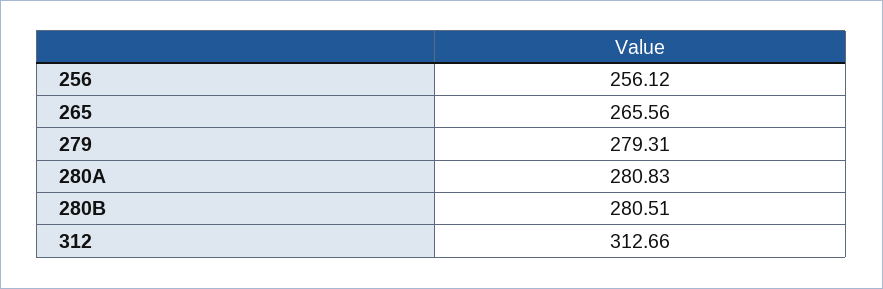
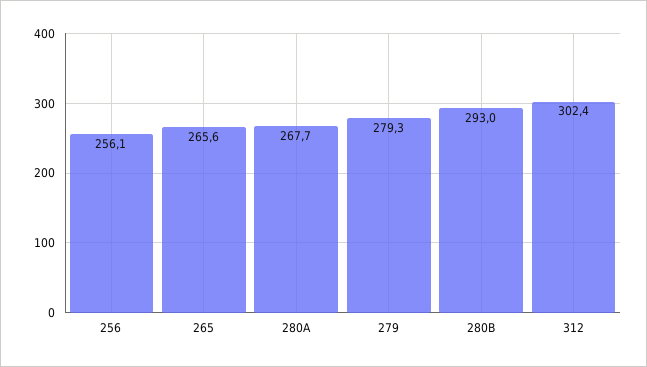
  {
    "256": 256.12,
    "265": 265.56,
    "279": 279.31,
-   "280A": 280.83,
+   "280A": 267.7,
-   "280B": 280.51,
+   "280B": 293,
-   "312": 312.66
+   "312": 302.4
  }

